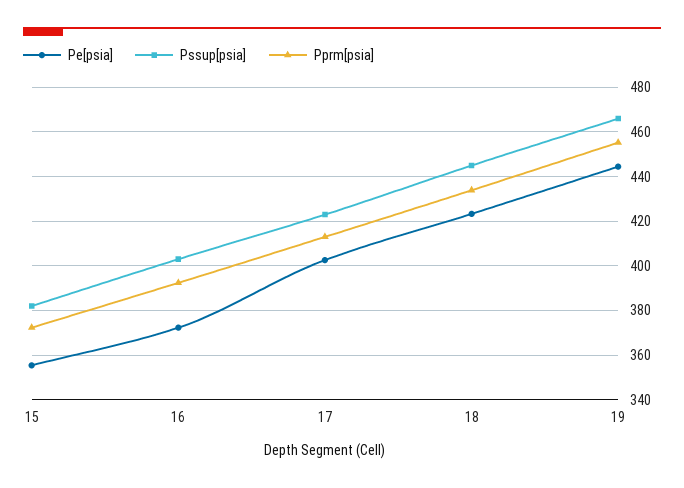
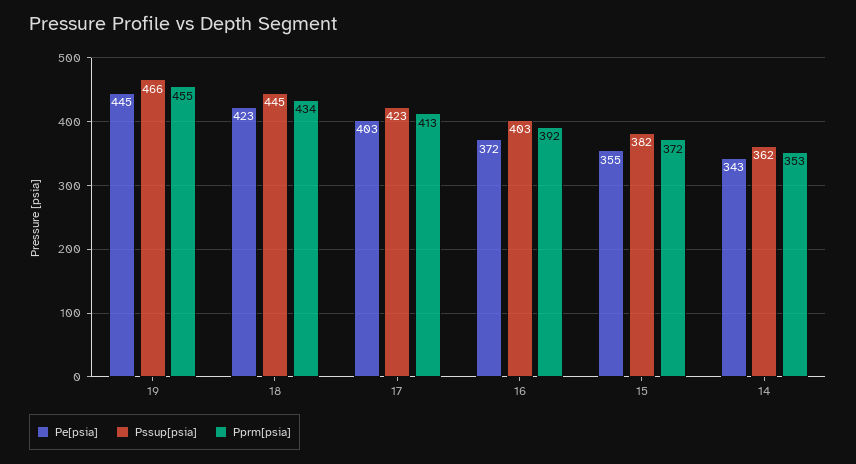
  {
    "Pe[psia]": {
      "15": 355,
      "16": 372,
      "17": 403,
      "18": 423,
-     "19": 445
+     "19": 445,
+     "14": 343
    },
    "Pssup[psia]": {
      "15": 382,
      "16": 403,
      "17": 423,
      "18": 445,
-     "19": 466
+     "19": 466,
+     "14": 362
    },
    "Pprm[psia]": {
      "15": 372,
      "16": 392,
      "17": 413,
      "18": 434,
-     "19": 455
+     "19": 455,
+     "14": 353
    }
  }

